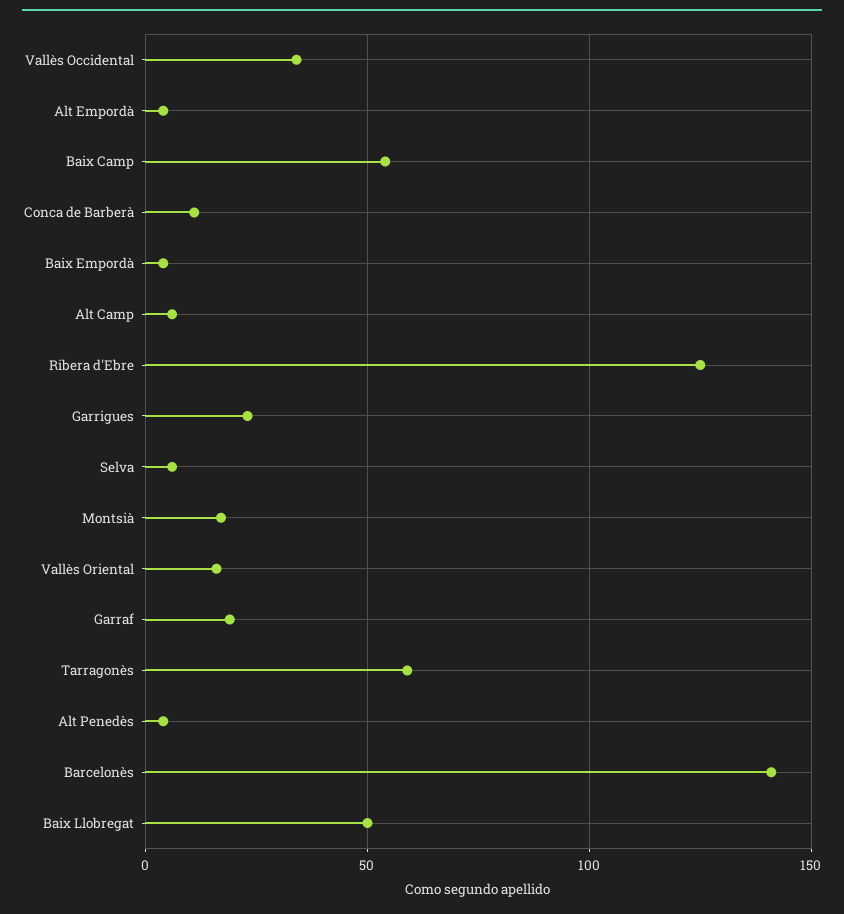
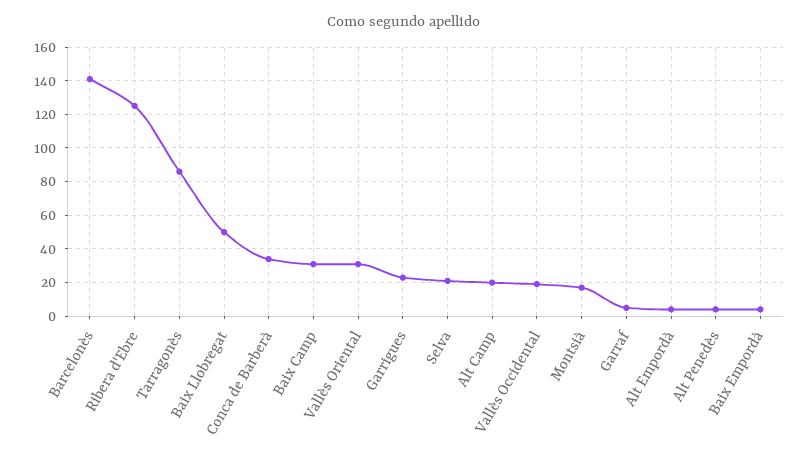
  {
-   "Vallès Occidental": 35,
+   "Vallès Occidental": 20,
    "Alt Empordà": 5,
-   "Baix Camp": 55,
+   "Baix Camp": 30,
-   "Conca de Barberà": 10,
+   "Conca de Barberà": 35,
    "Baix Empordà": 5,
-   "Alt Camp": 5,
+   "Alt Camp": 20,
    "Ribera d'Ebre": 125,
    "Garrigues": 25,
-   "Selva": 5,
+   "Selva": 20,
    "Montsià": 15,
-   "Vallès Oriental": 15,
+   "Vallès Oriental": 30,
-   "Garraf": 20,
+   "Garraf": 5,
-   "Tarragonès": 60,
+   "Tarragonès": 85,
    "Alt Penedès": 5,
    "Barcelonès": 140,
    "Baix Llobregat": 50
  }

